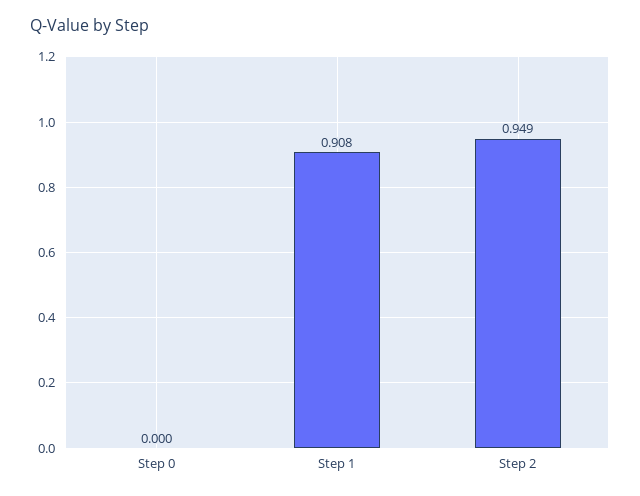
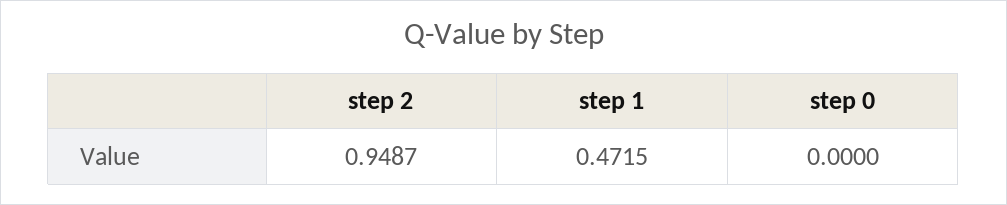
  {
    "Step 0": 0,
-   "Step 1": 0.908,
+   "Step 1": 0.4715,
    "Step 2": 0.9487
  }

